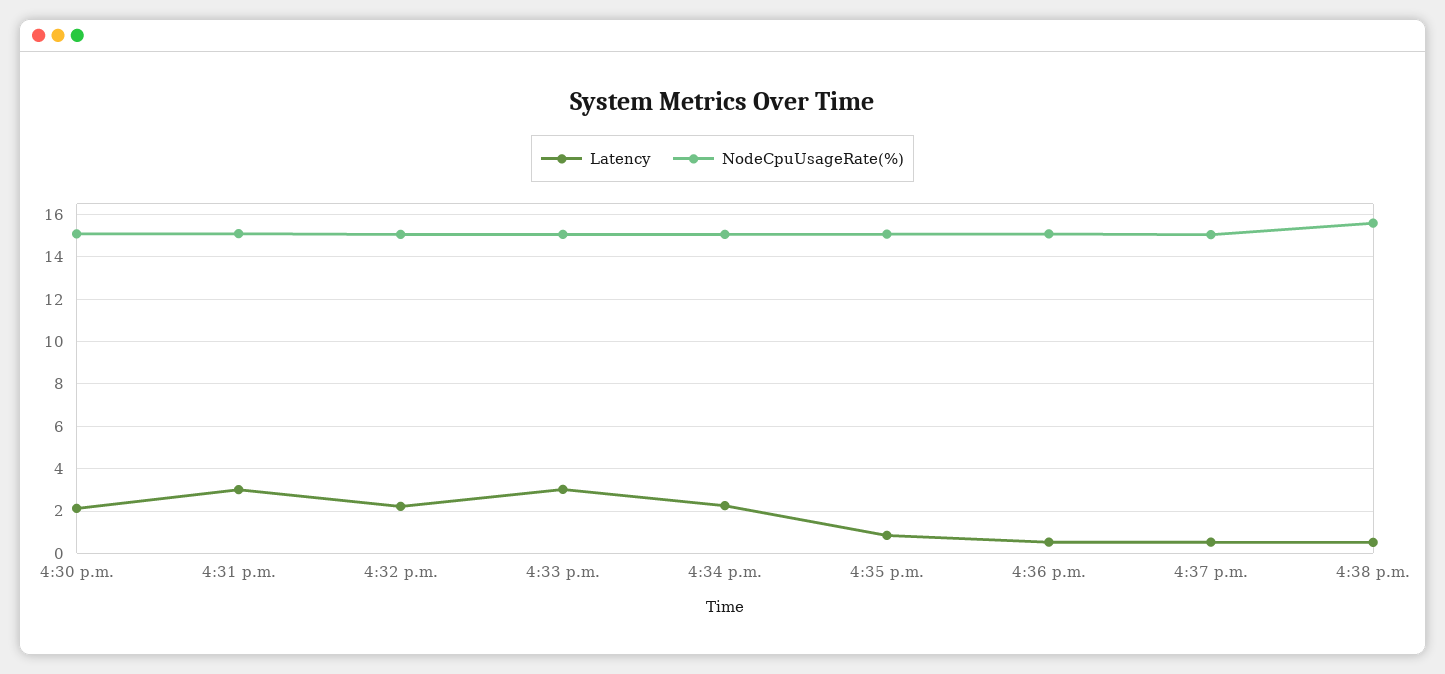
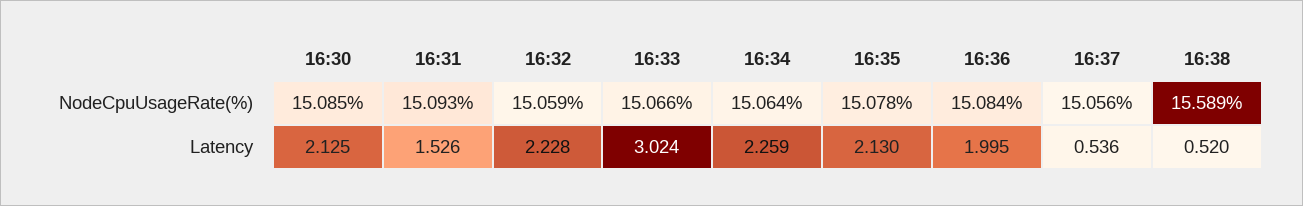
  {
    "Latency": {
      "4:30 p.m.": 2.125,
-     "4:31 p.m.": 3,
+     "4:31 p.m.": 1.526,
      "4:32 p.m.": 2.228,
      "4:33 p.m.": 3.024,
      "4:34 p.m.": 2.259,
-     "4:35 p.m.": 1,
+     "4:35 p.m.": 2.13,
-     "4:36 p.m.": 0.5,
+     "4:36 p.m.": 1.995,
      "4:37 p.m.": 0.536,
      "4:38 p.m.": 0.52
    },
    "NodeCpuUsageRate(%)": {
      "4:30 p.m.": 15.085,
      "4:31 p.m.": 15.093,
      "4:32 p.m.": 15.059,
      "4:33 p.m.": 15.066,
      "4:34 p.m.": 15.064,
      "4:35 p.m.": 15.078,
      "4:36 p.m.": 15.084,
      "4:37 p.m.": 15.056,
      "4:38 p.m.": 15.589
    }
  }

